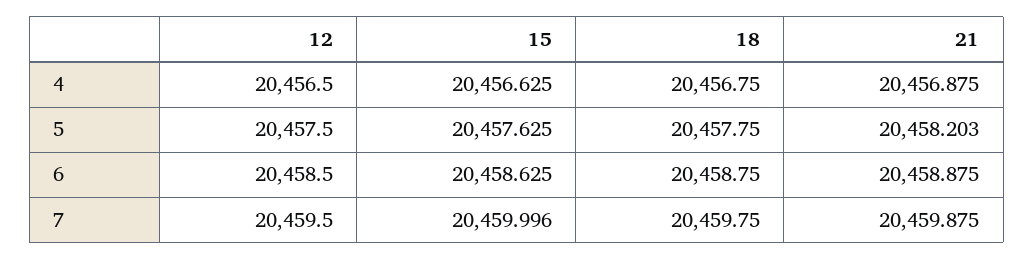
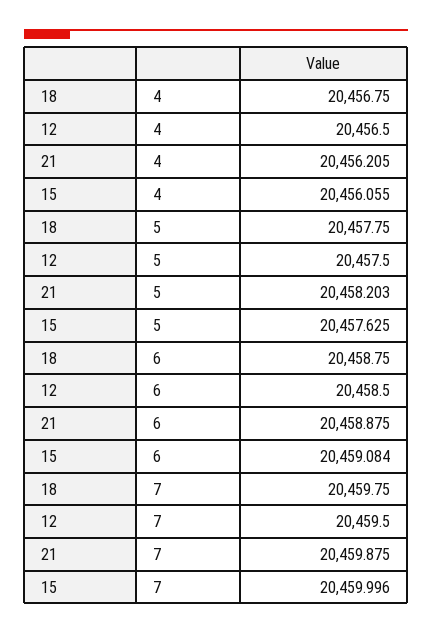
  {
    "12": {
      "4": 20456.5,
      "5": 20457.5,
      "6": 20458.5,
      "7": 20459.5
    },
    "15": {
-     "4": 20456.625,
+     "4": 20456.055,
      "5": 20457.625,
-     "6": 20458.625,
+     "6": 20459.084,
      "7": 20459.996
    },
    "18": {
      "4": 20456.75,
      "5": 20457.75,
      "6": 20458.75,
      "7": 20459.75
    },
    "21": {
-     "4": 20456.875,
+     "4": 20456.205,
      "5": 20458.203,
      "6": 20458.875,
      "7": 20459.875
    }
  }

